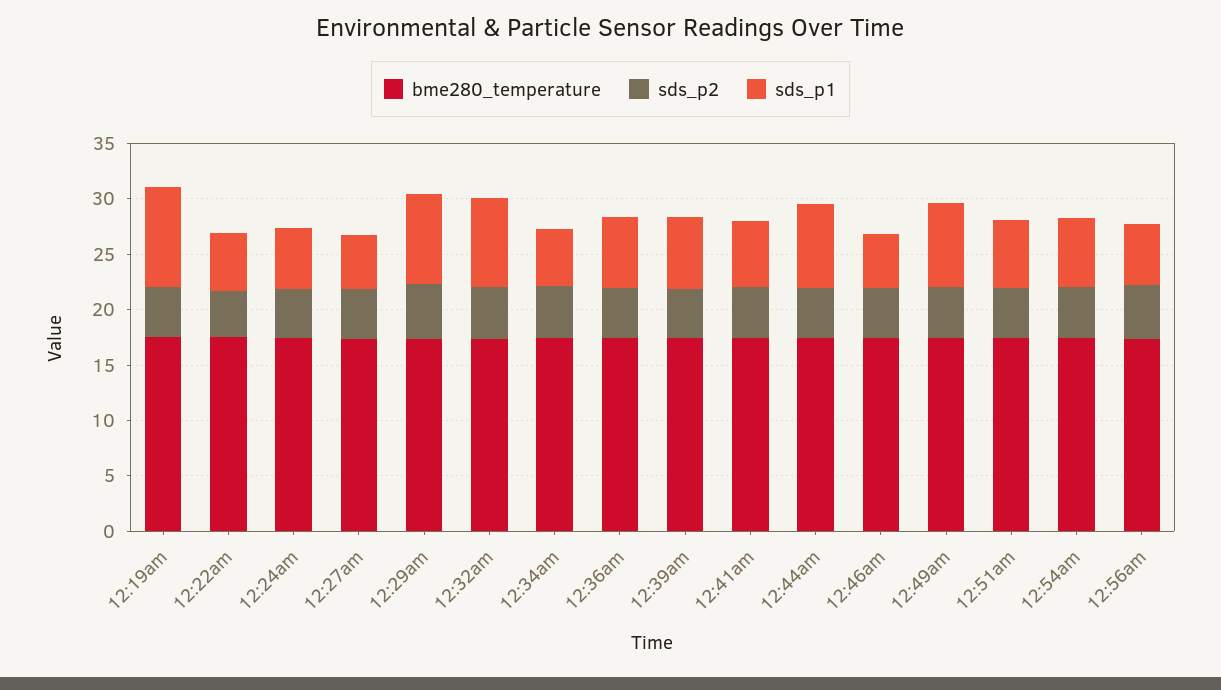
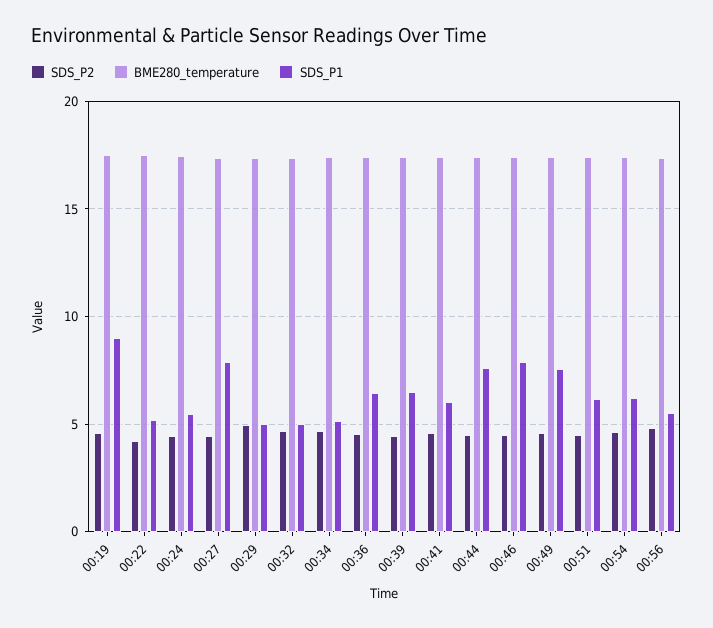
  {
    "bme280_temperature": {
      "12:19am": 17.5,
      "12:22am": 17.5,
      "12:24am": 17.5,
      "12:27am": 17.5,
      "12:29am": 17.5,
      "12:32am": 17.5,
      "12:34am": 17.5,
      "12:36am": 17.5,
      "12:39am": 17.5,
      "12:41am": 17.5,
      "12:44am": 17.5,
      "12:46am": 17.5,
      "12:49am": 17.5,
      "12:51am": 17.5,
      "12:54am": 17.5,
      "12:56am": 17.5
    },
    "sds_p2": {
      "12:19am": 4.5,
      "12:22am": 4,
      "12:24am": 4.5,
      "12:27am": 4.5,
      "12:29am": 5,
      "12:32am": 4.5,
      "12:34am": 4.5,
      "12:36am": 4.5,
      "12:39am": 4.5,
      "12:41am": 4.5,
      "12:44am": 4.5,
      "12:46am": 4.5,
      "12:49am": 4.5,
      "12:51am": 4.5,
      "12:54am": 4.5,
      "12:56am": 5
    },
    "sds_p1": {
      "12:19am": 9,
      "12:22am": 5,
      "12:24am": 5.5,
-     "12:27am": 5,
+     "12:27am": 8,
-     "12:29am": 8,
+     "12:29am": 5,
-     "12:32am": 8,
+     "12:32am": 5,
      "12:34am": 5,
      "12:36am": 6.5,
      "12:39am": 6.5,
      "12:41am": 6,
      "12:44am": 7.5,
-     "12:46am": 5,
+     "12:46am": 8,
      "12:49am": 7.5,
      "12:51am": 6,
      "12:54am": 6,
      "12:56am": 5.5
    }
  }

